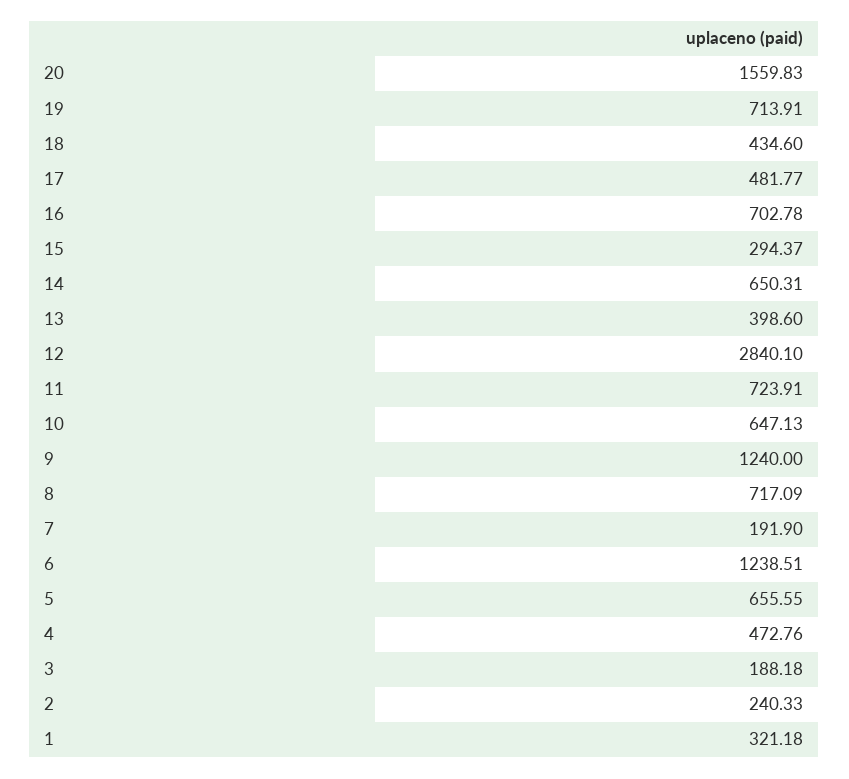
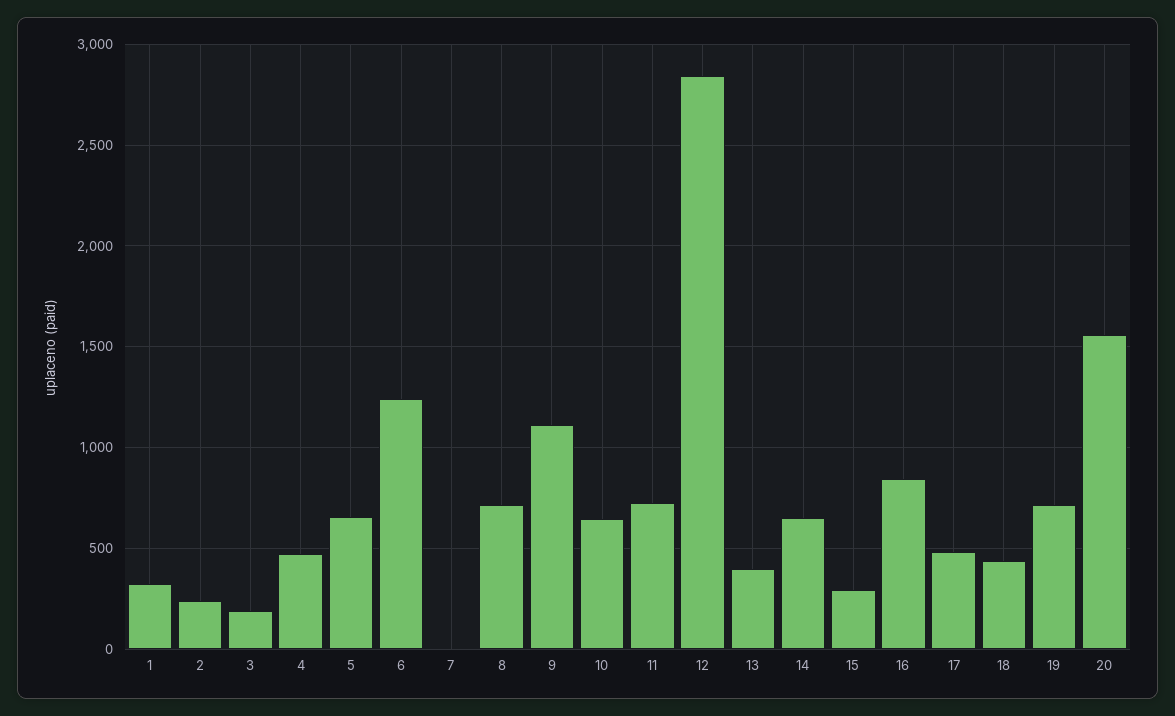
  {
    "20": 1559.83,
    "19": 713.91,
    "18": 434.6,
    "17": 481.77,
-   "16": 702.78,
+   "16": 850,
    "15": 294.37,
    "14": 650.31,
    "13": 398.6,
    "12": 2840.1,
    "11": 723.91,
    "10": 647.13,
-   "9": 1240,
+   "9": 1100,
    "8": 717.09,
-   "7": 191.9,
+   "7": 0,
    "6": 1238.51,
    "5": 655.55,
    "4": 472.76,
    "3": 188.18,
    "2": 240.33,
    "1": 321.18
  }

